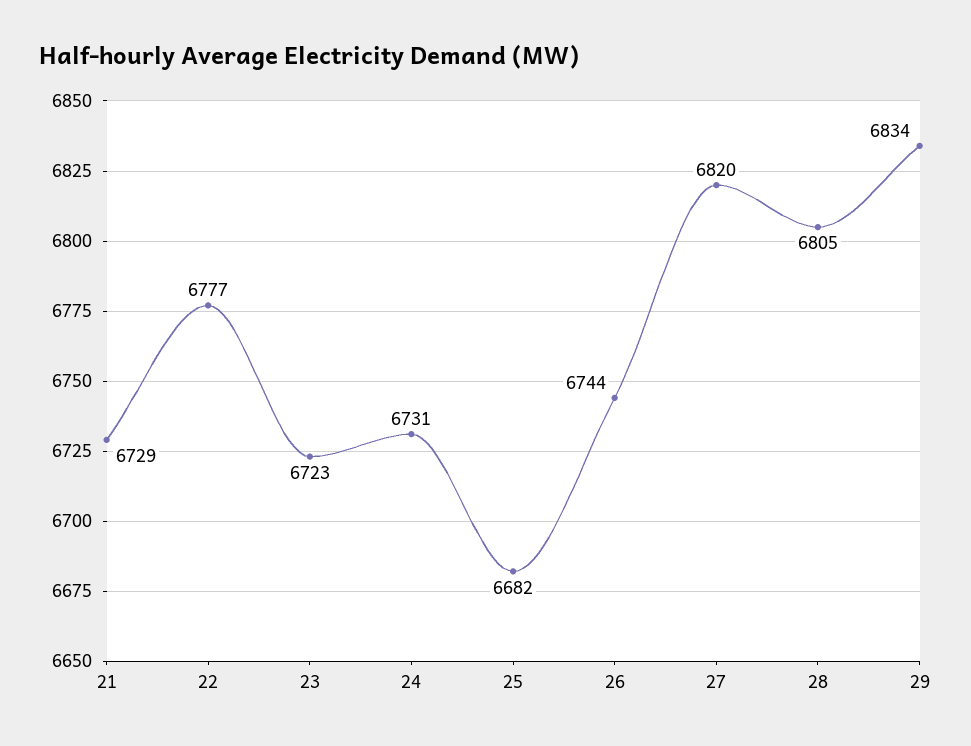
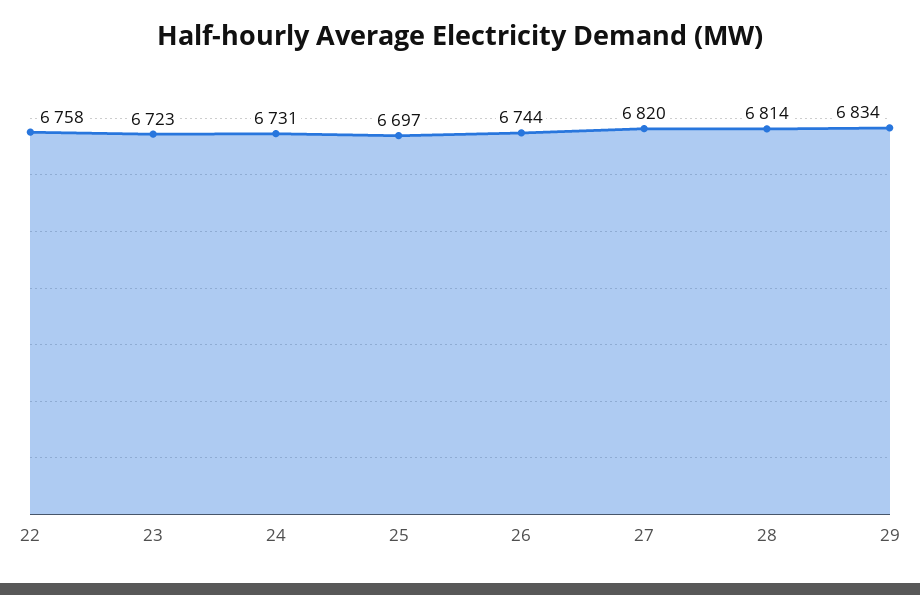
  {
-   "21": 6729,
-   "22": 6777,
+   "22": 6758,
    "23": 6723,
    "24": 6731,
-   "25": 6682,
+   "25": 6697,
    "26": 6744,
    "27": 6820,
-   "28": 6805,
+   "28": 6814,
    "29": 6834
  }

